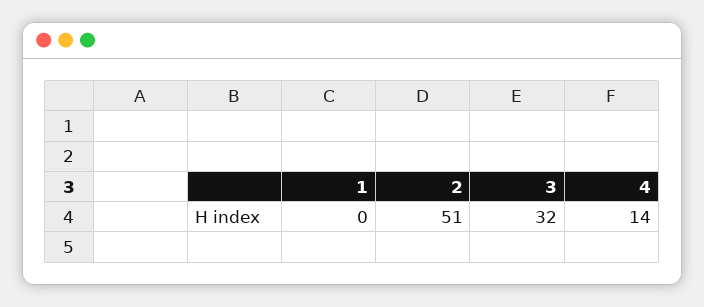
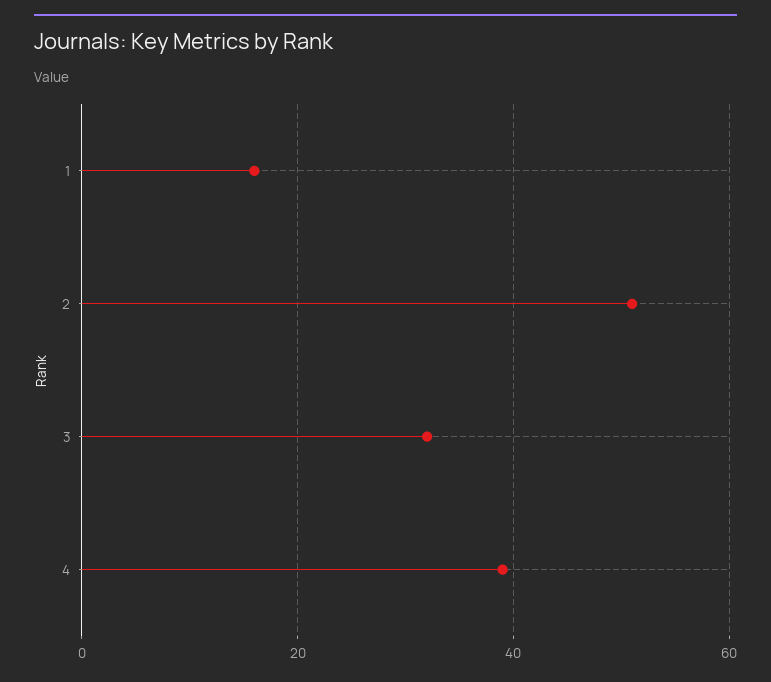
  {
-   "1": 0,
+   "1": 15,
    "2": 51,
    "3": 32,
-   "4": 14
+   "4": 40
  }

